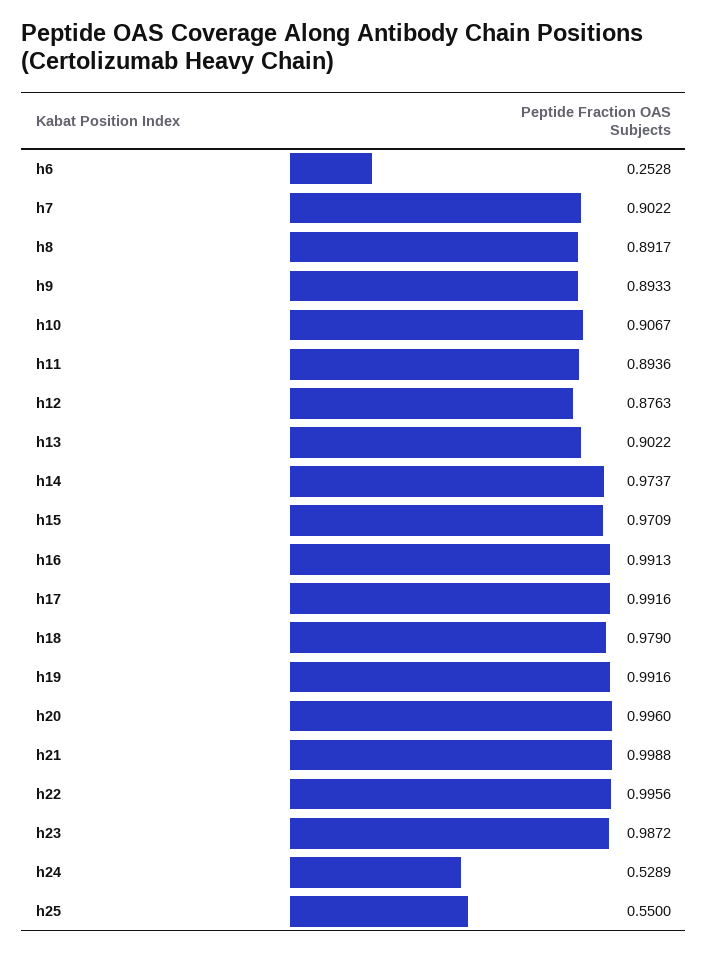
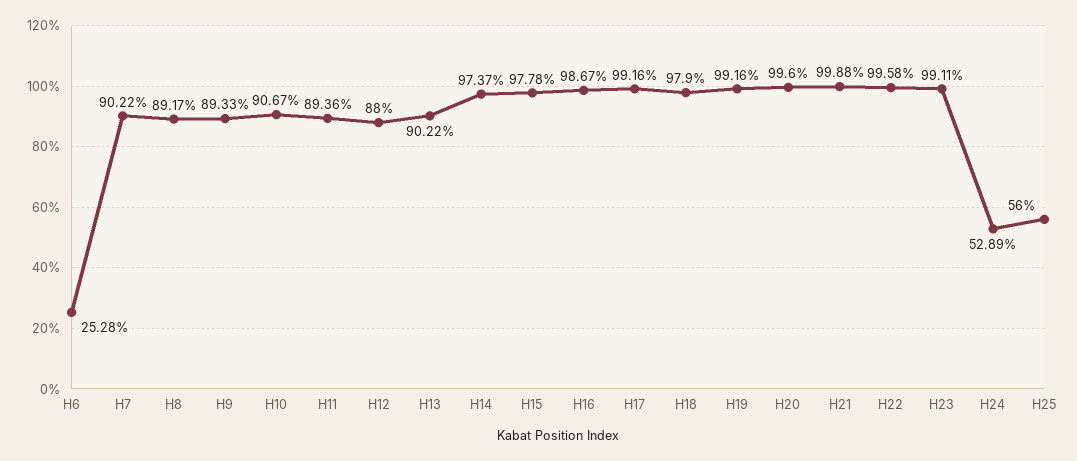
  {
    "h6": 0.2528,
    "h7": 0.9022,
    "h8": 0.8917,
    "h9": 0.8933,
    "h10": 0.9067,
    "h11": 0.8936,
-   "h12": 0.8763,
+   "h12": 0.88,
    "h13": 0.9022,
    "h14": 0.9737,
-   "h15": 0.9709,
+   "h15": 0.9778,
-   "h16": 0.9913,
+   "h16": 0.9867,
    "h17": 0.9916,
    "h18": 0.979,
    "h19": 0.9916,
    "h20": 0.996,
    "h21": 0.9988,
-   "h22": 0.9956,
+   "h22": 0.9958,
-   "h23": 0.9872,
+   "h23": 0.9911,
    "h24": 0.5289,
-   "h25": 0.55
+   "h25": 0.56
  }

